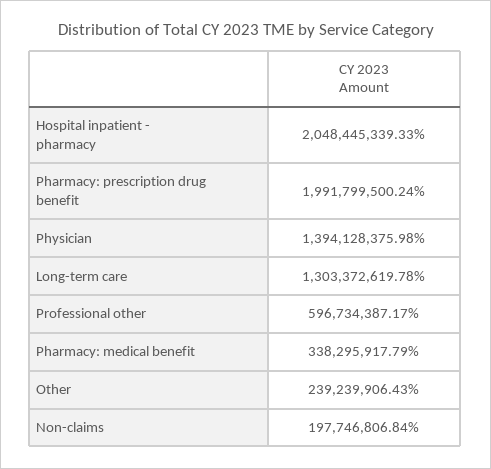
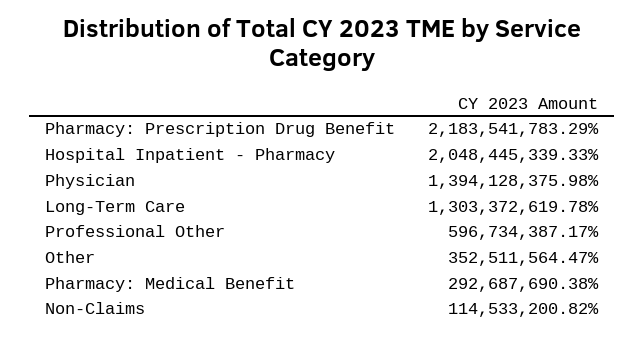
  {
    "Hospital inpatient - pharmacy": 2048445339.33,
-   "Pharmacy: prescription drug benefit": 1991799500.24,
+   "Pharmacy: prescription drug benefit": 2183541783.29,
    "Physician": 1394128375.98,
    "Long-term care": 1303372619.78,
    "Professional other": 596734387.17,
-   "Pharmacy: medical benefit": 338295917.79,
+   "Pharmacy: medical benefit": 292687690.38,
-   "Other": 239239906.43,
+   "Other": 352511564.47,
-   "Non-claims": 197746806.84
+   "Non-claims": 114533200.82
  }

